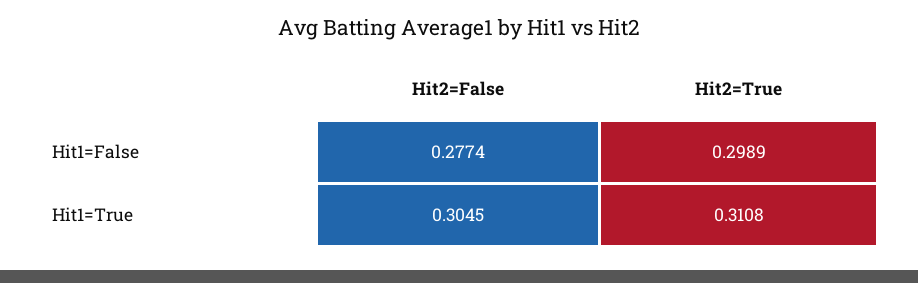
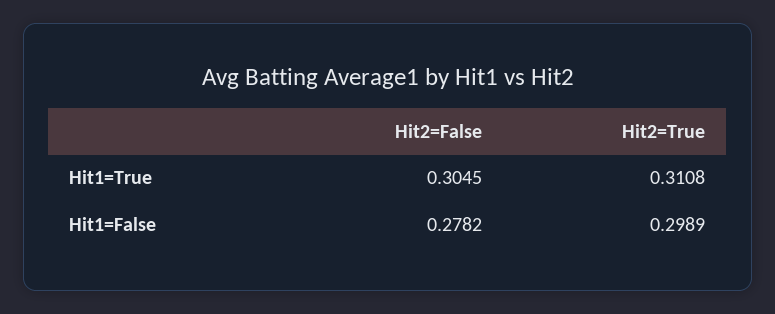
  {
    "Hit2=False": {
-     "Hit1=False": 0.2774,
+     "Hit1=False": 0.2782,
      "Hit1=True": 0.3045
    },
    "Hit2=True": {
      "Hit1=False": 0.2989,
      "Hit1=True": 0.3108
    }
  }

